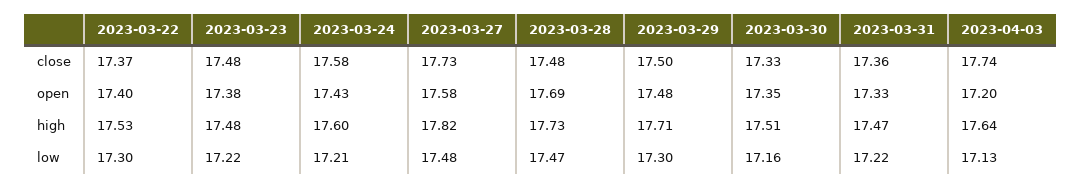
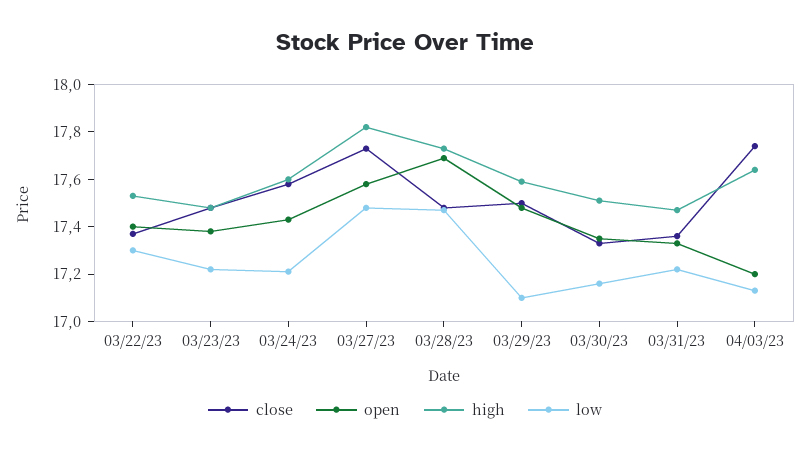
  {
    "close": {
      "2023-03-22": 17.37,
      "2023-03-23": 17.48,
      "2023-03-24": 17.58,
      "2023-03-27": 17.73,
      "2023-03-28": 17.48,
      "2023-03-29": 17.5,
      "2023-03-30": 17.33,
      "2023-03-31": 17.36,
      "2023-04-03": 17.74
    },
    "open": {
      "2023-03-22": 17.4,
      "2023-03-23": 17.38,
      "2023-03-24": 17.43,
      "2023-03-27": 17.58,
      "2023-03-28": 17.69,
      "2023-03-29": 17.48,
      "2023-03-30": 17.35,
      "2023-03-31": 17.33,
      "2023-04-03": 17.2
    },
    "high": {
      "2023-03-22": 17.53,
      "2023-03-23": 17.48,
      "2023-03-24": 17.6,
      "2023-03-27": 17.82,
      "2023-03-28": 17.73,
-     "2023-03-29": 17.71,
+     "2023-03-29": 17.6,
      "2023-03-30": 17.51,
      "2023-03-31": 17.47,
      "2023-04-03": 17.64
    },
    "low": {
      "2023-03-22": 17.3,
      "2023-03-23": 17.22,
      "2023-03-24": 17.21,
      "2023-03-27": 17.48,
      "2023-03-28": 17.47,
-     "2023-03-29": 17.3,
+     "2023-03-29": 17.1,
      "2023-03-30": 17.16,
      "2023-03-31": 17.22,
      "2023-04-03": 17.13
    }
  }

